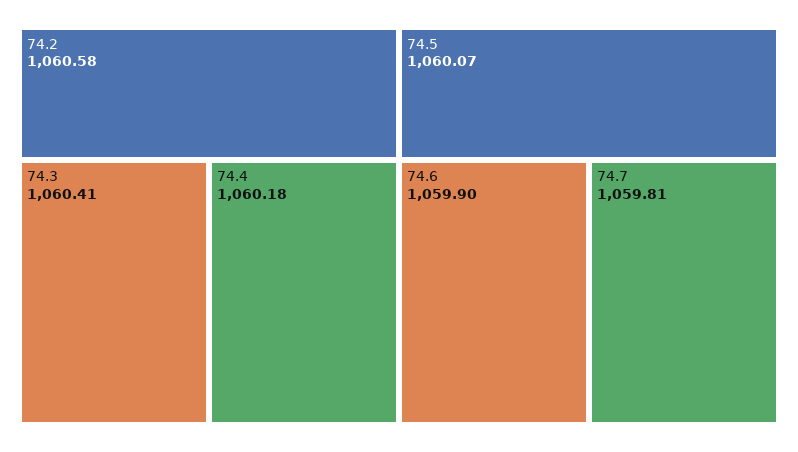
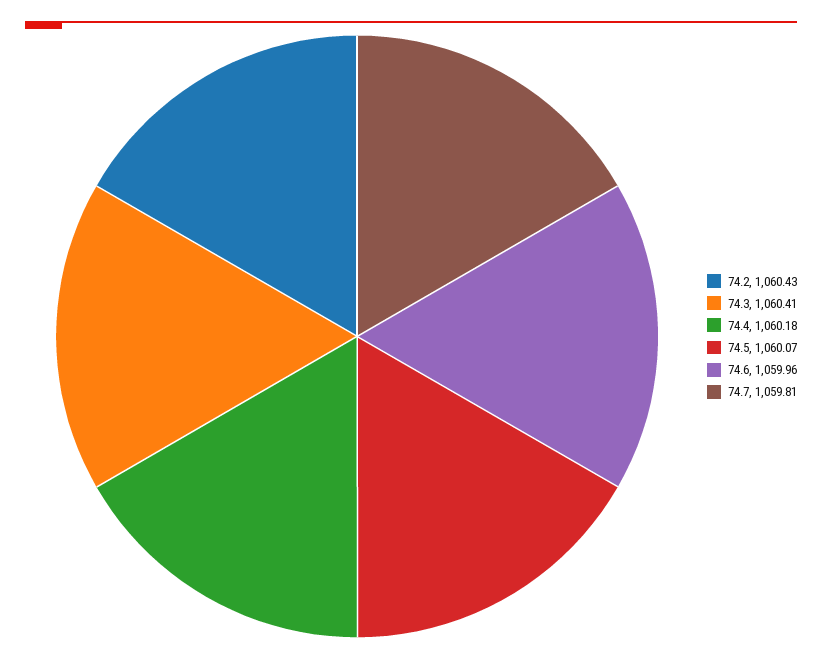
  {
-   "74.2": 1060.58,
+   "74.2": 1060.43,
    "74.3": 1060.41,
    "74.4": 1060.18,
    "74.5": 1060.07,
-   "74.6": 1059.9,
+   "74.6": 1059.96,
    "74.7": 1059.81
  }

